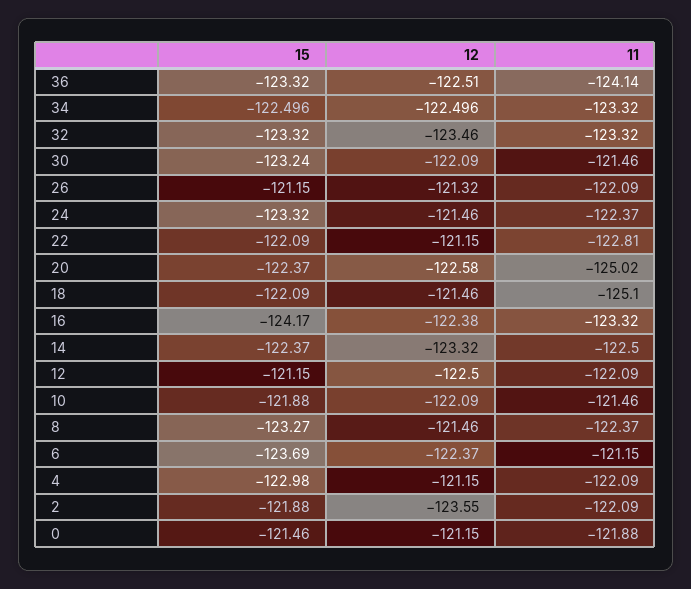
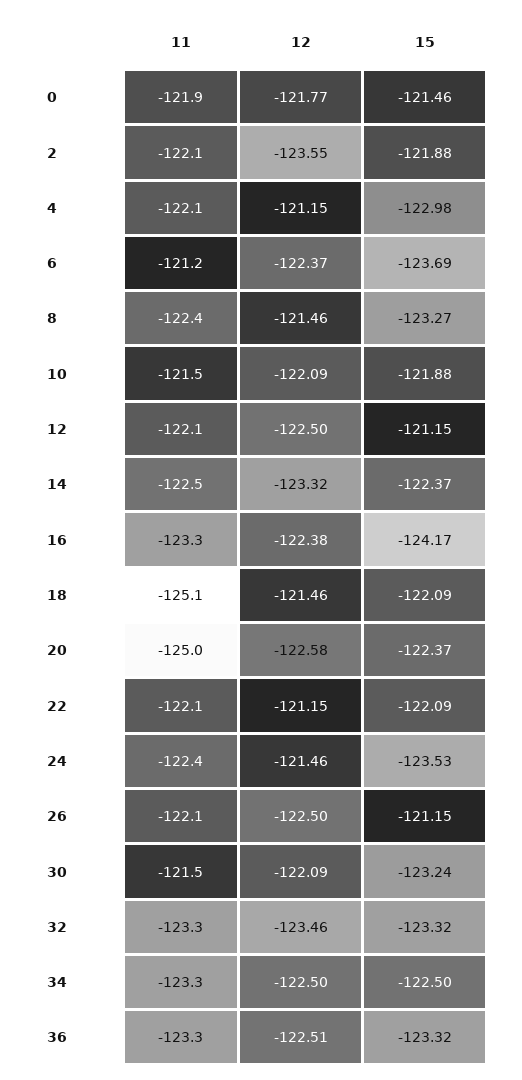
  {
    "15": {
      "36": -123.32,
      "34": -122.496,
      "32": -123.32,
      "30": -123.24,
      "26": -121.15,
-     "24": -123.32,
+     "24": -123.53,
      "22": -122.09,
      "20": -122.37,
      "18": -122.09,
      "16": -124.17,
      "14": -122.37,
      "12": -121.15,
      "10": -121.88,
      "8": -123.27,
      "6": -123.69,
      "4": -122.98,
      "2": -121.88,
      "0": -121.46
    },
    "12": {
      "36": -122.51,
      "34": -122.496,
      "32": -123.46,
      "30": -122.09,
-     "26": -121.32,
+     "26": -122.5,
      "24": -121.46,
      "22": -121.15,
      "20": -122.58,
      "18": -121.46,
      "16": -122.38,
      "14": -123.32,
      "12": -122.5,
      "10": -122.09,
      "8": -121.46,
      "6": -122.37,
      "4": -121.15,
      "2": -123.55,
-     "0": -121.15
+     "0": -121.77
    },
    "11": {
-     "36": -124.14,
+     "36": -123.3,
      "34": -123.32,
      "32": -123.32,
      "30": -121.46,
      "26": -122.09,
      "24": -122.37,
-     "22": -122.81,
+     "22": -122.1,
      "20": -125.02,
      "18": -125.1,
      "16": -123.32,
      "14": -122.5,
      "12": -122.09,
      "10": -121.46,
      "8": -122.37,
      "6": -121.15,
      "4": -122.09,
      "2": -122.09,
      "0": -121.88
    }
  }

